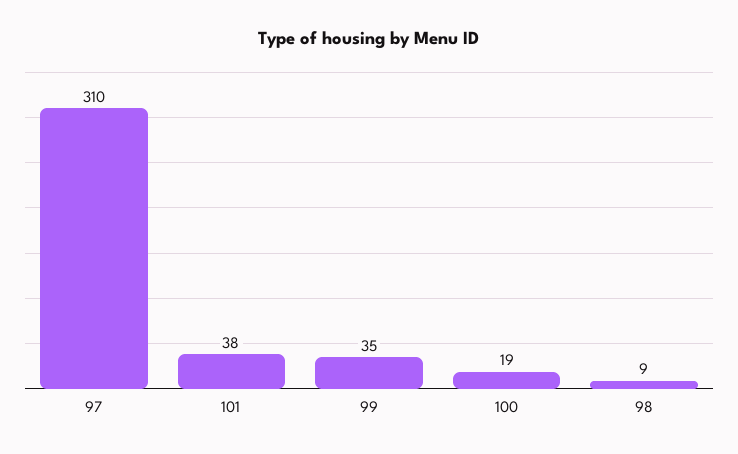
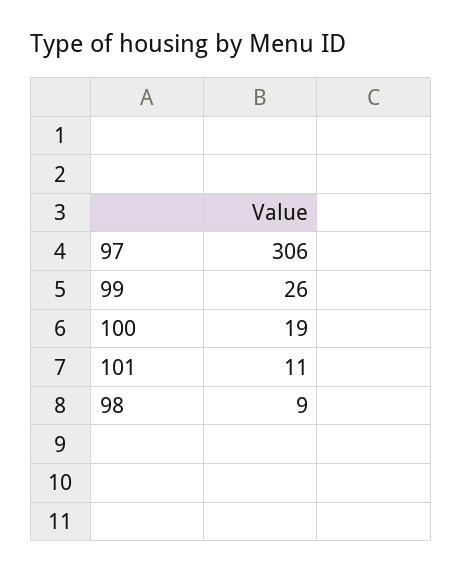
  {
-   "97": 310,
+   "97": 306,
-   "101": 38,
+   "101": 11,
-   "99": 35,
+   "99": 26,
    "100": 19,
    "98": 9
  }

